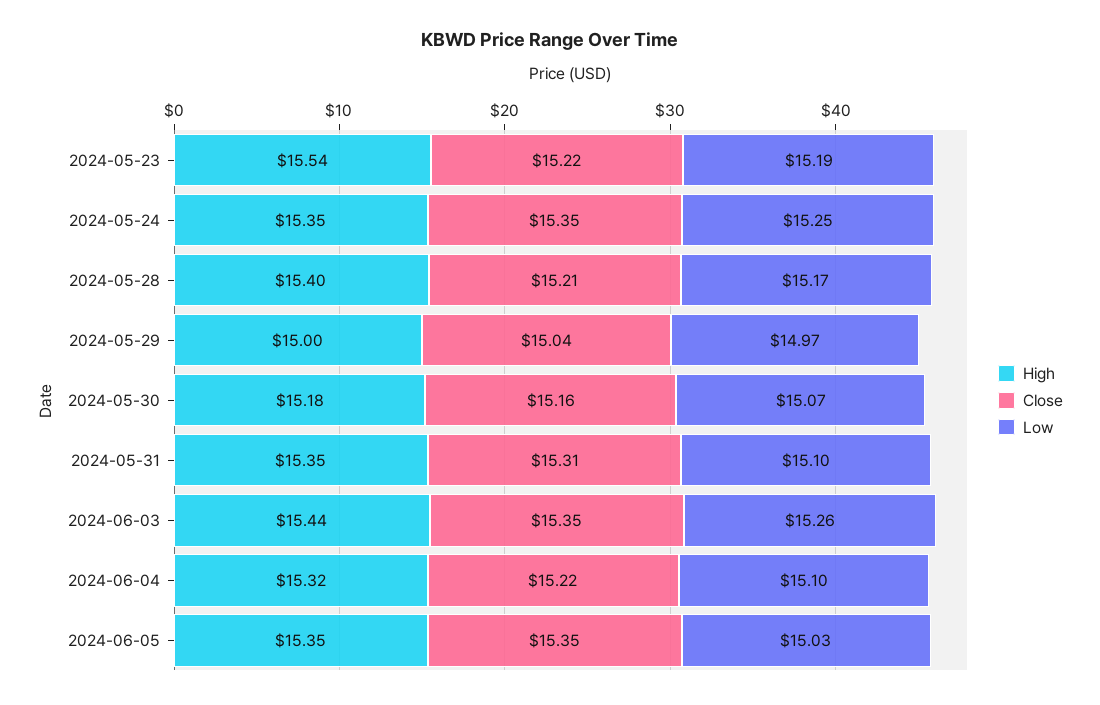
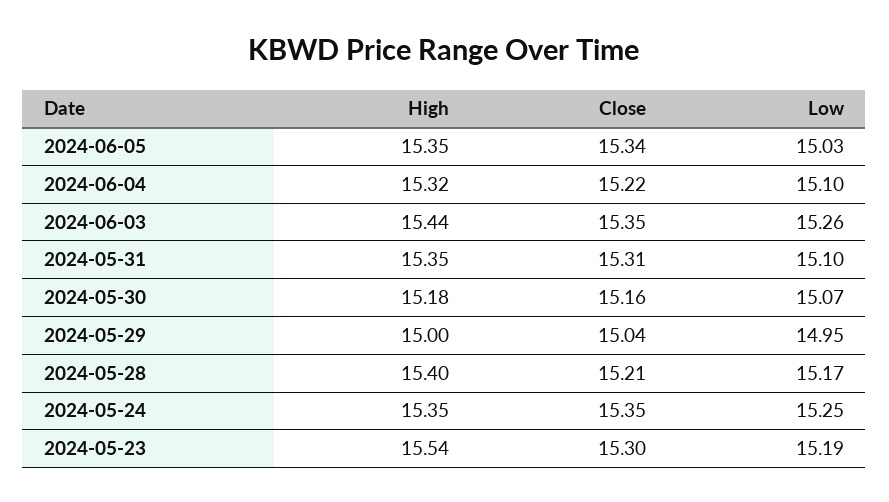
  {
    "High": {
      "2024-05-23": 15.54,
      "2024-05-24": 15.35,
      "2024-05-28": 15.4,
      "2024-05-29": 15,
      "2024-05-30": 15.18,
      "2024-05-31": 15.35,
      "2024-06-03": 15.44,
      "2024-06-04": 15.32,
      "2024-06-05": 15.35
    },
    "Close": {
-     "2024-05-23": 15.22,
+     "2024-05-23": 15.3,
      "2024-05-24": 15.35,
      "2024-05-28": 15.21,
      "2024-05-29": 15.04,
      "2024-05-30": 15.16,
      "2024-05-31": 15.31,
      "2024-06-03": 15.35,
      "2024-06-04": 15.22,
-     "2024-06-05": 15.35
+     "2024-06-05": 15.34
    },
    "Low": {
      "2024-05-23": 15.19,
      "2024-05-24": 15.25,
      "2024-05-28": 15.17,
-     "2024-05-29": 14.97,
+     "2024-05-29": 14.95,
      "2024-05-30": 15.07,
      "2024-05-31": 15.1,
      "2024-06-03": 15.26,
      "2024-06-04": 15.1,
      "2024-06-05": 15.03
    }
  }

